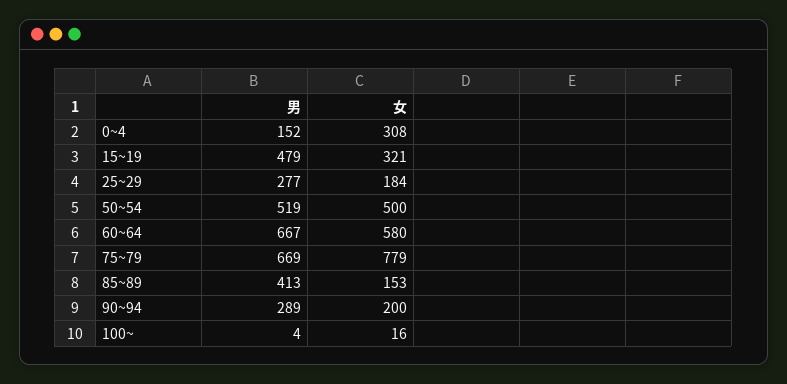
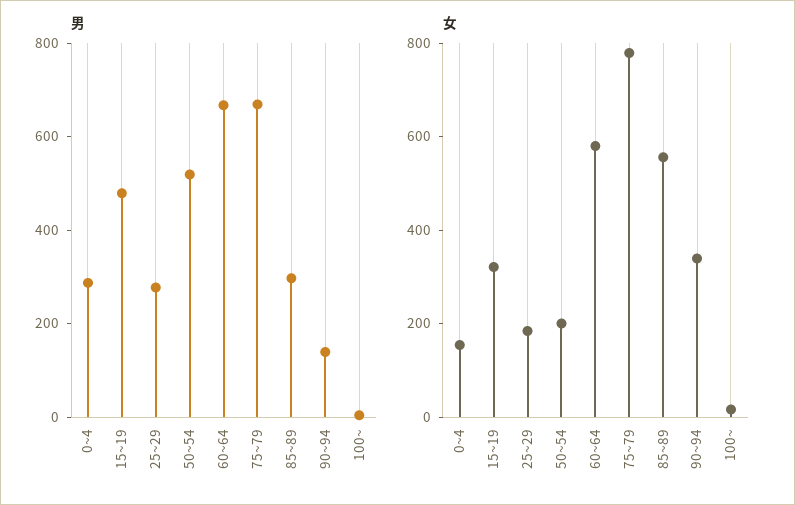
  {
    "男": {
-     "0~4": 152,
+     "0~4": 300,
      "15~19": 479,
      "25~29": 277,
      "50~54": 519,
      "60~64": 667,
      "75~79": 669,
-     "85~89": 413,
+     "85~89": 300,
-     "90~94": 289,
+     "90~94": 150,
      "100~": 4
    },
    "女": {
-     "0~4": 308,
+     "0~4": 150,
      "15~19": 321,
      "25~29": 184,
-     "50~54": 500,
+     "50~54": 200,
      "60~64": 580,
      "75~79": 779,
-     "85~89": 153,
+     "85~89": 550,
-     "90~94": 200,
+     "90~94": 350,
      "100~": 16
    }
  }

